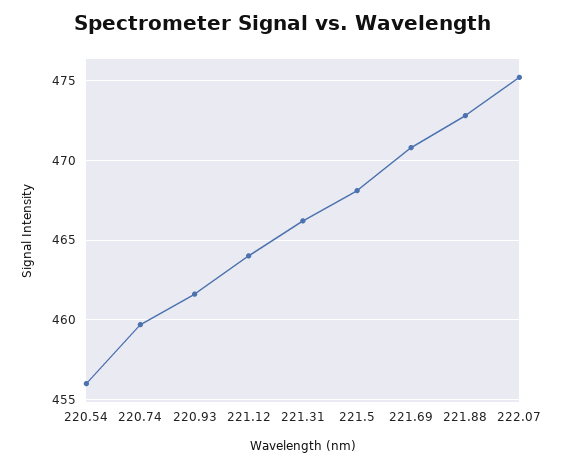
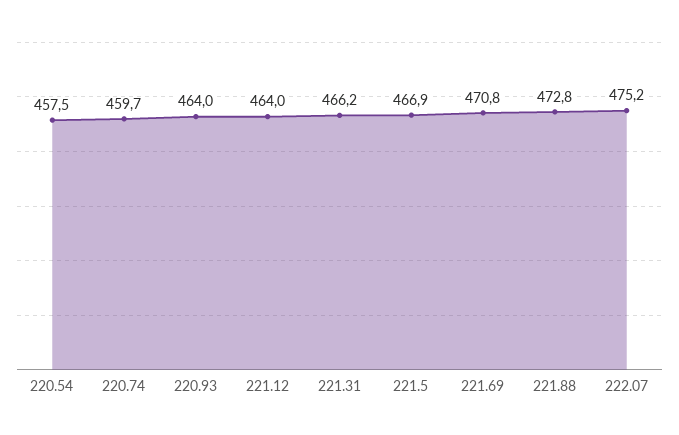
  {
-   "220.54": 456,
+   "220.54": 457.5,
    "220.74": 459.7,
-   "220.93": 461.5,
+   "220.93": 464,
    "221.12": 464,
    "221.31": 466.2,
-   "221.5": 468,
+   "221.5": 466.9,
    "221.69": 470.8,
    "221.88": 472.8,
    "222.07": 475.2
  }

